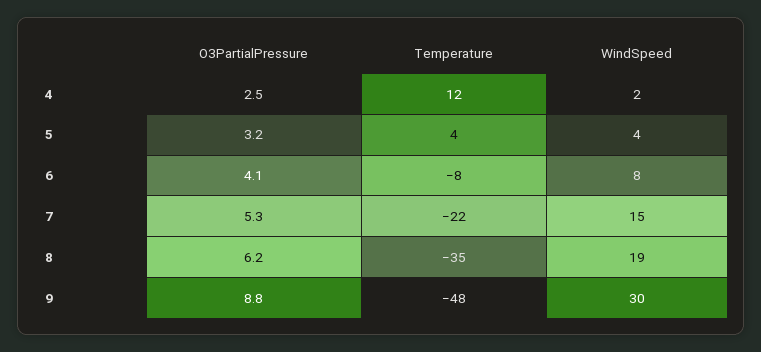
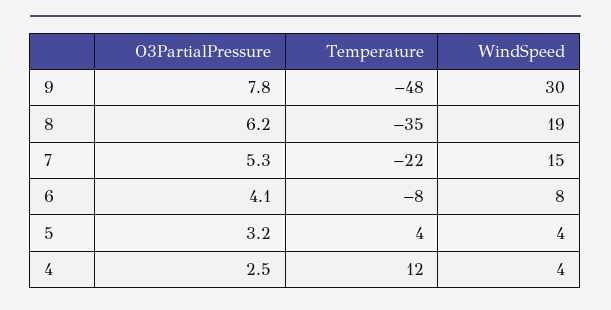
  {
    "O3PartialPressure": {
      "4": 2.5,
      "5": 3.2,
      "6": 4.1,
      "7": 5.3,
      "8": 6.2,
-     "9": 8.8
+     "9": 7.8
    },
    "Temperature": {
      "4": 12,
      "5": 4,
      "6": -8,
      "7": -22,
      "8": -35,
      "9": -48
    },
    "WindSpeed": {
-     "4": 2,
+     "4": 4,
      "5": 4,
      "6": 8,
      "7": 15,
      "8": 19,
      "9": 30
    }
  }

